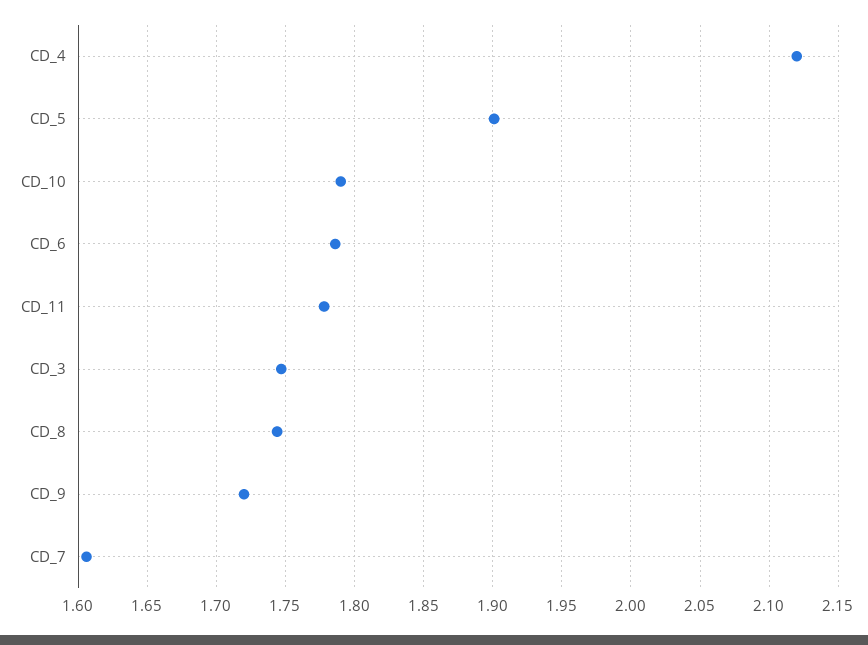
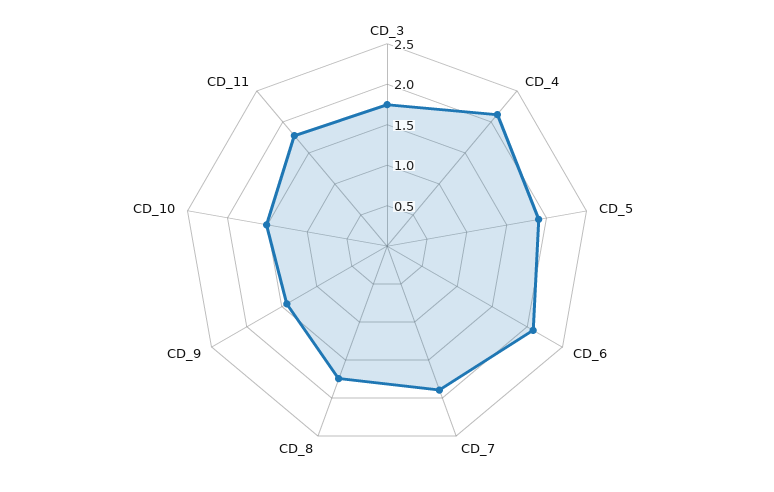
  {
    "CD_4": 2.12,
    "CD_5": 1.9,
-   "CD_10": 1.79,
+   "CD_10": 1.5,
-   "CD_6": 1.785,
+   "CD_6": 2.1,
    "CD_11": 1.78,
    "CD_3": 1.745,
    "CD_8": 1.745,
-   "CD_9": 1.72,
+   "CD_9": 1.4,
-   "CD_7": 1.605
+   "CD_7": 1.9
  }

